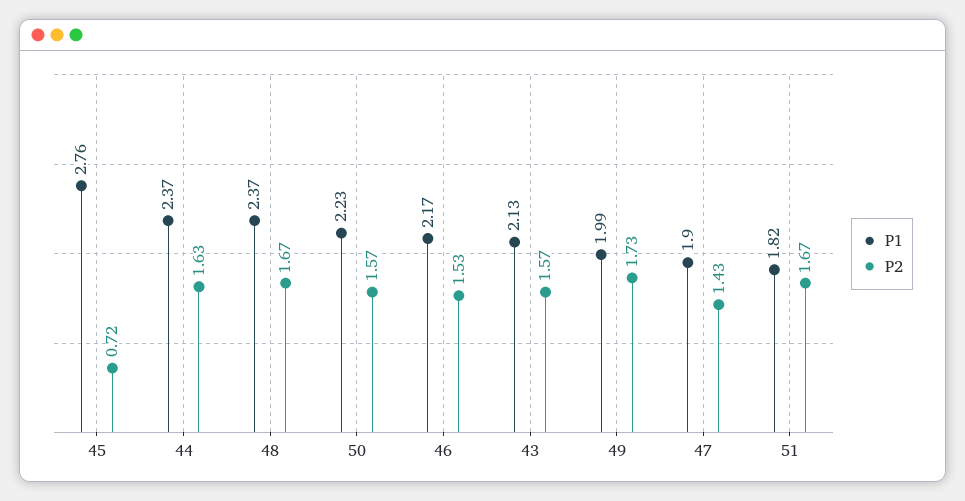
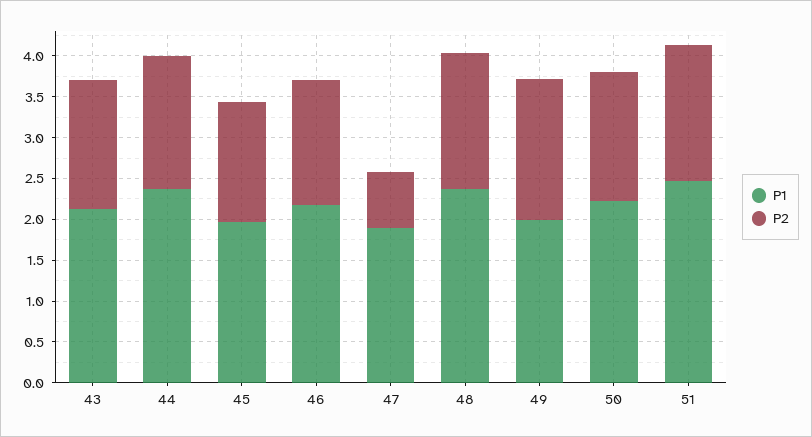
  {
    "P1": {
-     "45": 2.76,
+     "45": 2,
      "44": 2.37,
      "48": 2.37,
      "50": 2.23,
      "46": 2.17,
      "43": 2.13,
      "49": 1.99,
      "47": 1.9,
-     "51": 1.82
+     "51": 2.5
    },
    "P2": {
-     "45": 0.72,
+     "45": 1.5,
      "44": 1.63,
      "48": 1.67,
      "50": 1.57,
      "46": 1.53,
      "43": 1.57,
      "49": 1.73,
-     "47": 1.43,
+     "47": 0.7,
      "51": 1.67
    }
  }

